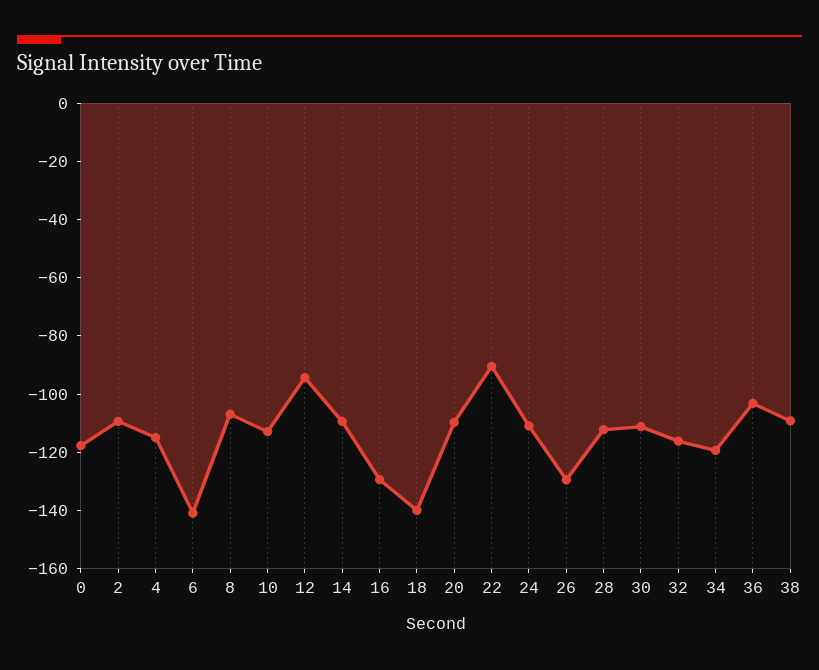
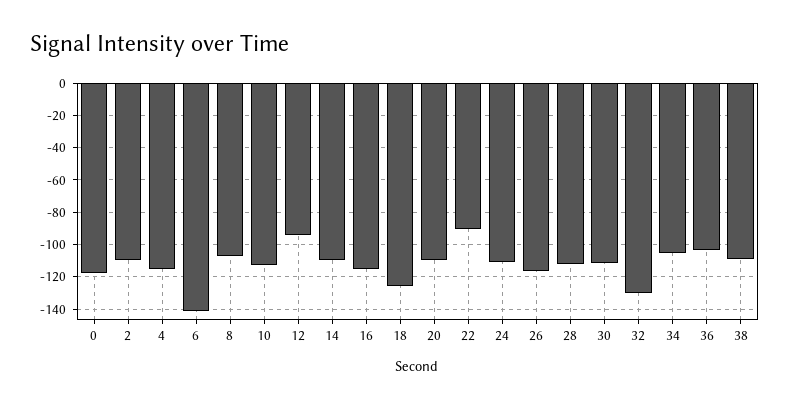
  {
    "0": -120,
    "2": -110,
    "4": -115,
    "6": -140,
    "8": -105,
    "10": -115,
    "12": -95,
    "14": -110,
-   "16": -130,
+   "16": -115,
-   "18": -140,
+   "18": -125,
    "20": -110,
    "22": -90,
    "24": -110,
-   "26": -130,
+   "26": -115,
    "28": -110,
    "30": -110,
-   "32": -115,
+   "32": -130,
-   "34": -120,
+   "34": -105,
    "36": -105,
    "38": -110
  }

